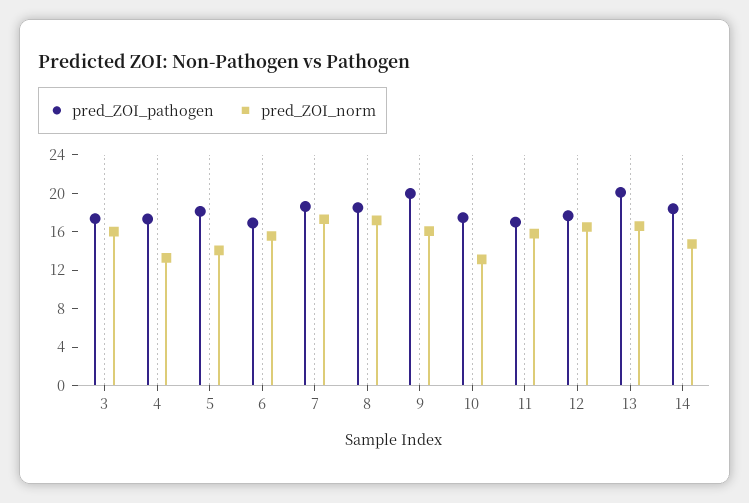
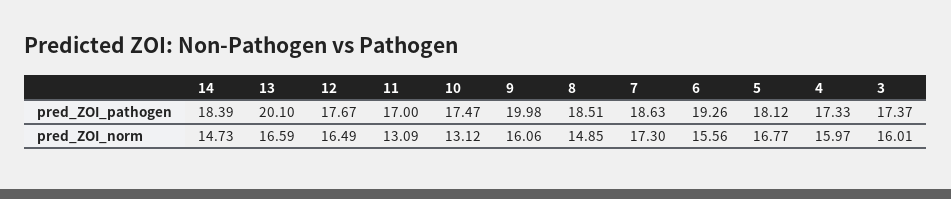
  {
    "pred_ZOI_pathogen": {
      "3": 17.37,
      "4": 17.33,
      "5": 18.12,
-     "6": 17,
+     "6": 19.26,
      "7": 18.63,
      "8": 18.51,
      "9": 19.98,
      "10": 17.47,
      "11": 17,
      "12": 17.67,
      "13": 20.1,
      "14": 18.39
    },
    "pred_ZOI_norm": {
      "3": 16.01,
-     "4": 13,
+     "4": 15.97,
-     "5": 14,
+     "5": 16.77,
      "6": 15.56,
      "7": 17.3,
-     "8": 17,
+     "8": 14.85,
      "9": 16.06,
      "10": 13.12,
-     "11": 16,
+     "11": 13.09,
      "12": 16.49,
      "13": 16.59,
      "14": 14.73
    }
  }

